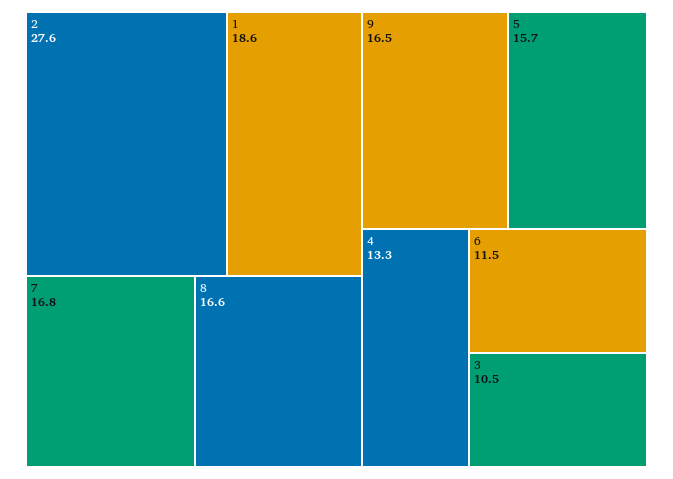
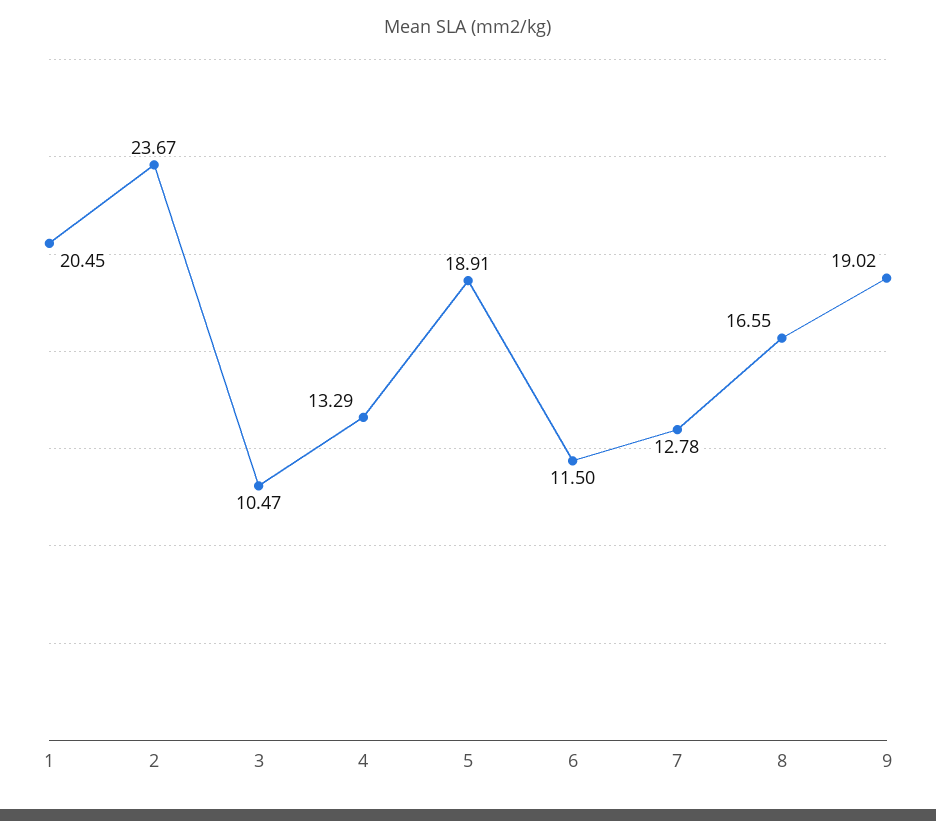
  {
-   "2": 27.6,
+   "2": 23.67,
-   "1": 18.6,
+   "1": 20.45,
-   "7": 16.8,
+   "7": 12.78,
    "8": 16.55,
-   "9": 16.5,
+   "9": 19.02,
-   "5": 15.7,
+   "5": 18.91,
    "4": 13.29,
    "6": 11.5,
    "3": 10.47
  }

